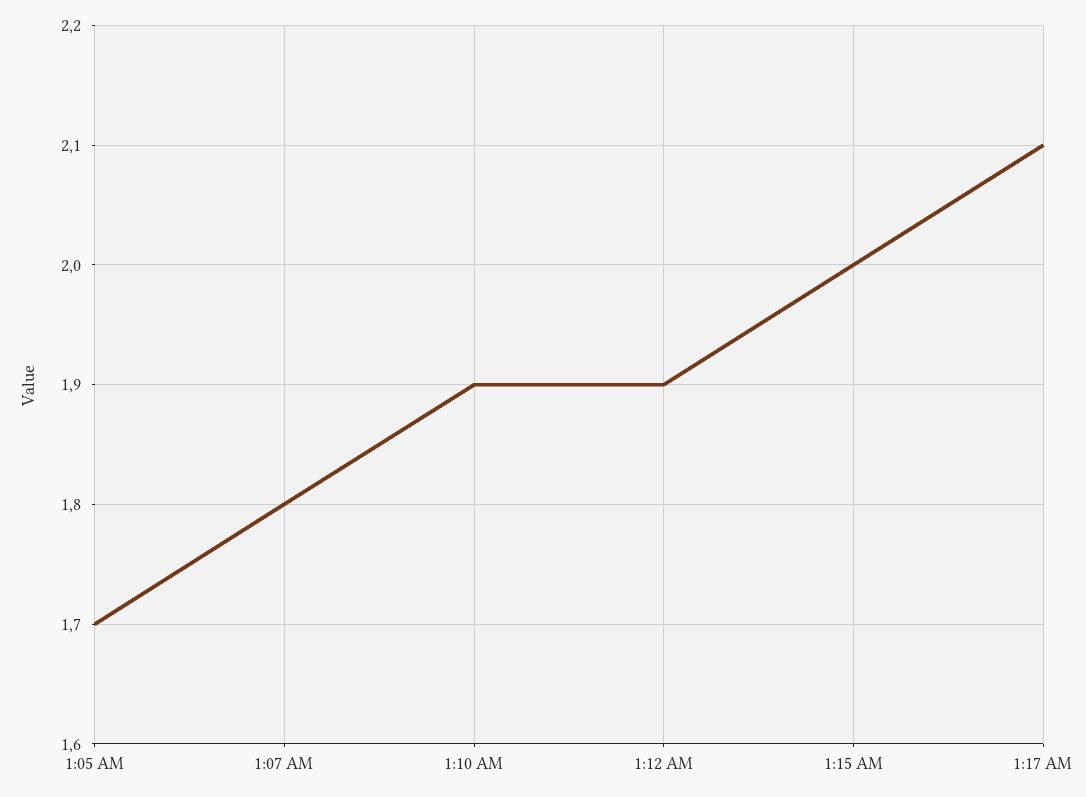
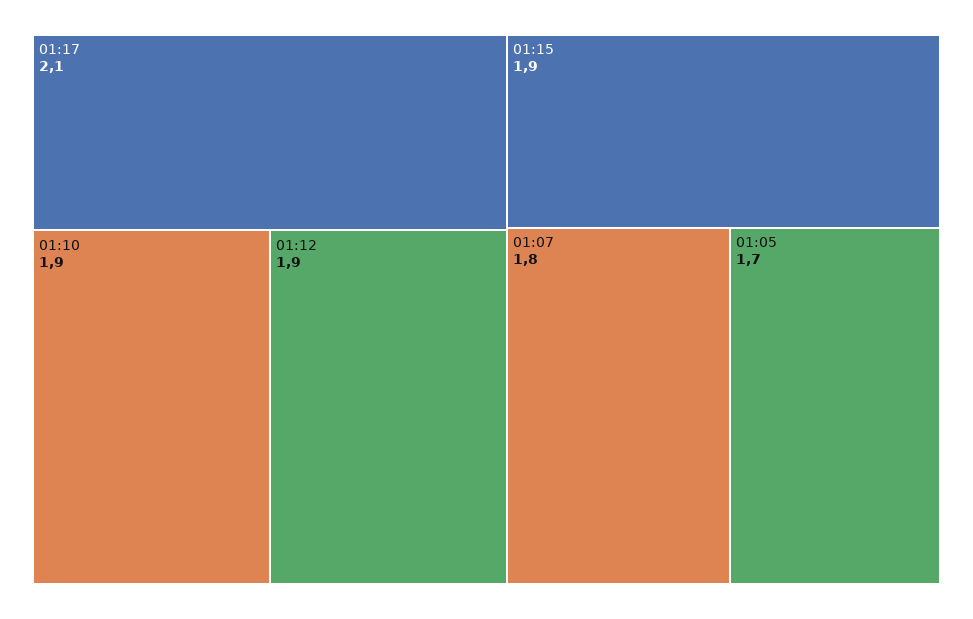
  {
    "1:05 AM": 1.7,
    "1:07 AM": 1.8,
    "1:10 AM": 1.9,
    "1:12 AM": 1.9,
-   "1:15 AM": 2,
+   "1:15 AM": 1.9,
    "1:17 AM": 2.1
  }

